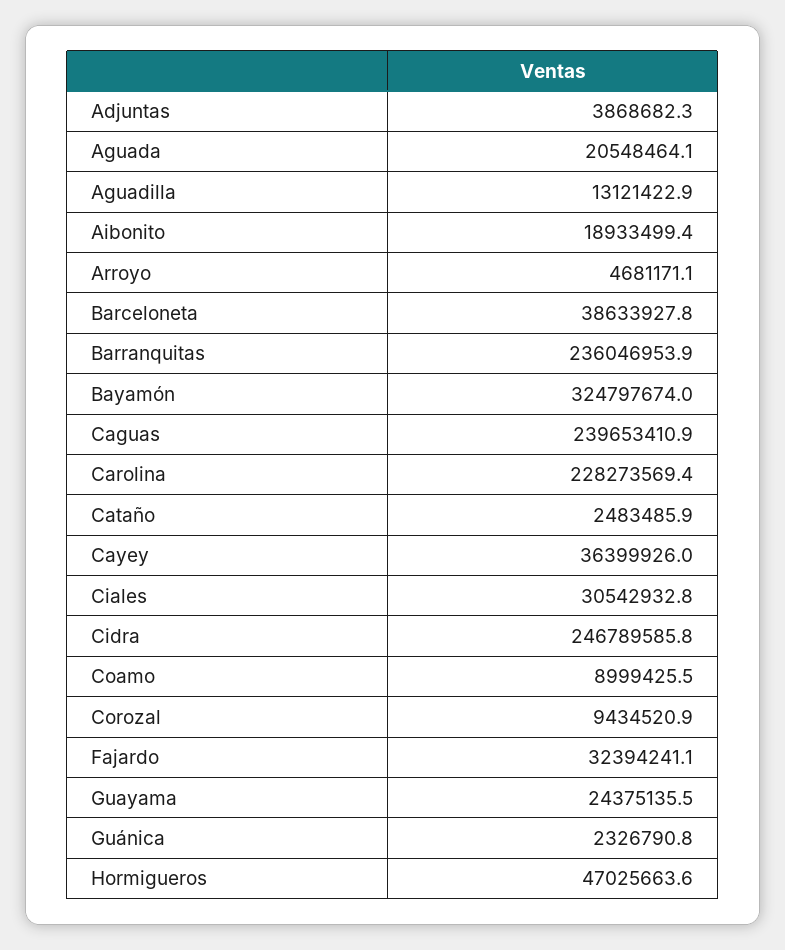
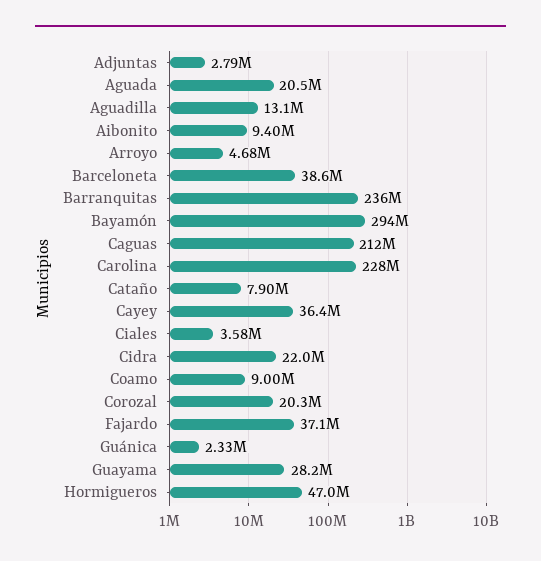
  {
-   "Adjuntas": 3868682.3,
+   "Adjuntas": 2790000,
    "Aguada": 20548464.1,
    "Aguadilla": 13121422.9,
-   "Aibonito": 18933499.4,
+   "Aibonito": 9400000,
    "Arroyo": 4681171.1,
    "Barceloneta": 38633927.8,
    "Barranquitas": 236046953.9,
-   "Bayamón": 324797674,
+   "Bayamón": 294000000,
-   "Caguas": 239653410.9,
+   "Caguas": 212000000,
    "Carolina": 228273569.4,
-   "Cataño": 2483485.9,
+   "Cataño": 7900000,
    "Cayey": 36399926,
-   "Ciales": 30542932.8,
+   "Ciales": 3580000,
-   "Cidra": 246789585.8,
+   "Cidra": 22000000,
    "Coamo": 8999425.5,
-   "Corozal": 9434520.9,
+   "Corozal": 20300000,
-   "Fajardo": 32394241.1,
+   "Fajardo": 37100000,
-   "Guayama": 24375135.5,
+   "Guayama": 28200000,
    "Guánica": 2326790.8,
    "Hormigueros": 47025663.6
  }

